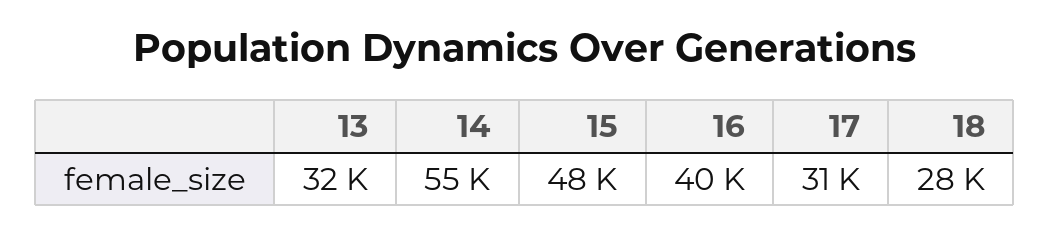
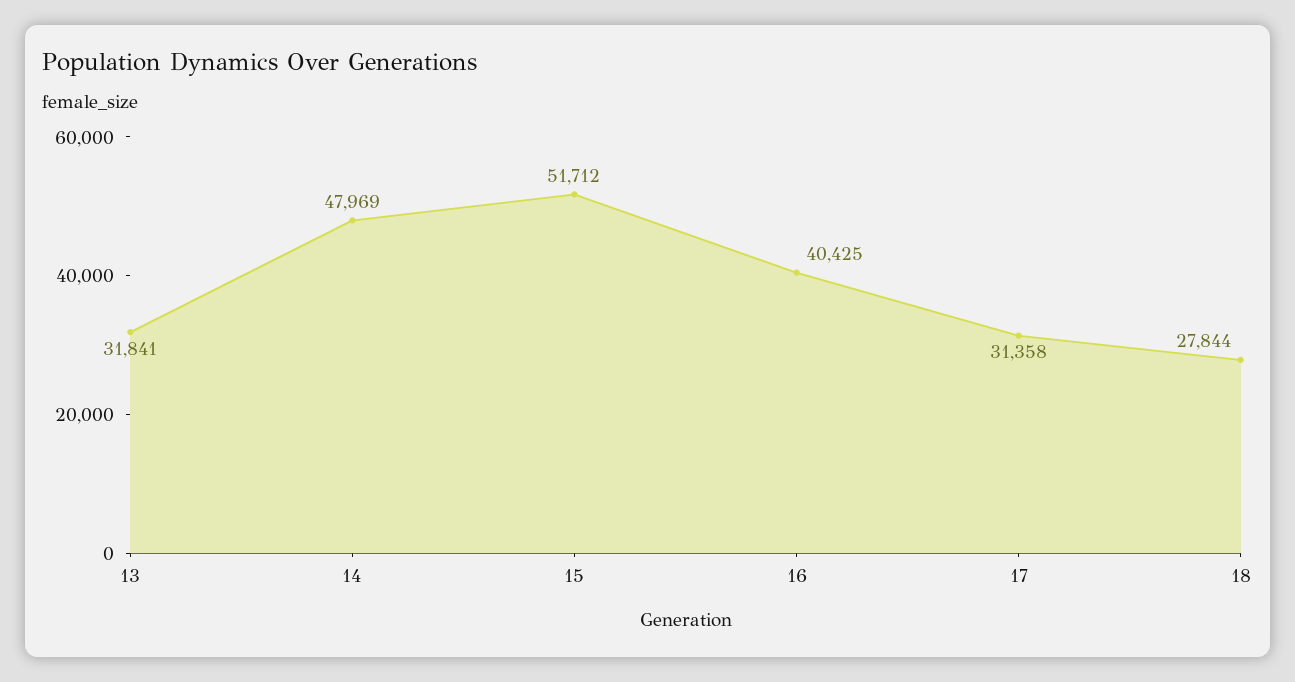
  {
    "13": 31841,
-   "14": 55000,
+   "14": 47969,
-   "15": 48000,
+   "15": 51712,
    "16": 40425,
    "17": 31358,
    "18": 27844
  }

